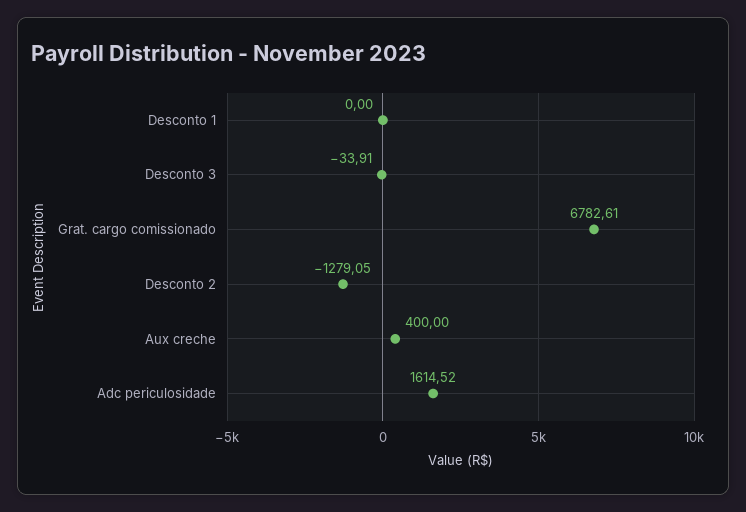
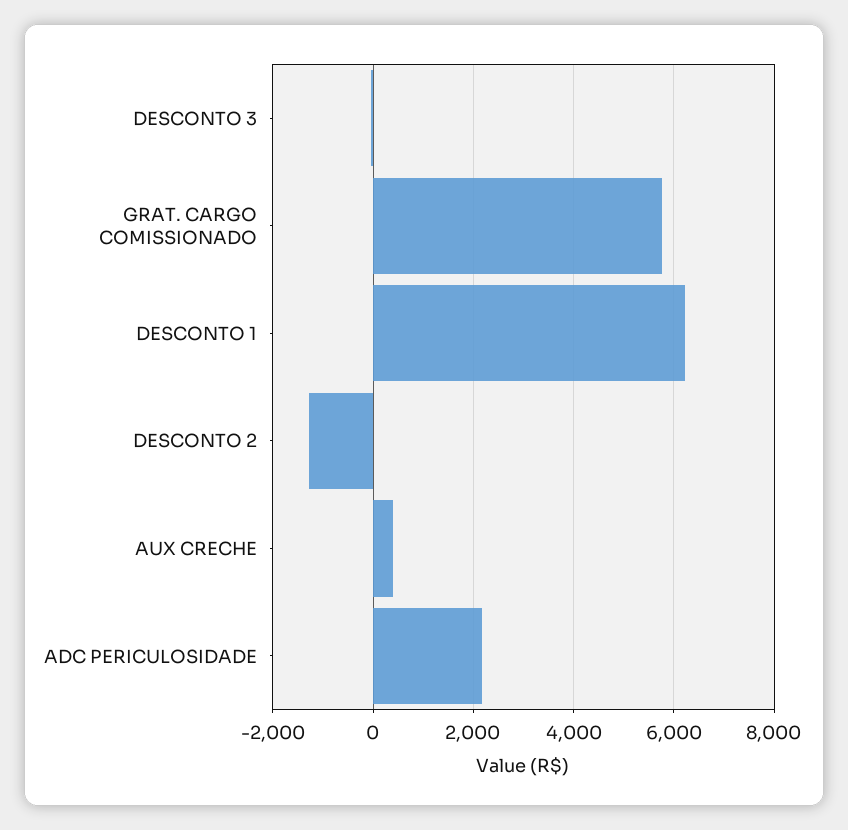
  {
-   "Desconto 1": 0,
+   "Desconto 1": 6200,
    "Desconto 3": -33.91,
-   "Grat. cargo comissionado": 6782.61,
+   "Grat. cargo comissionado": 5800,
    "Desconto 2": -1279.05,
    "Aux creche": 400,
-   "Adc periculosidade": 1614.52
+   "Adc periculosidade": 2200
  }

